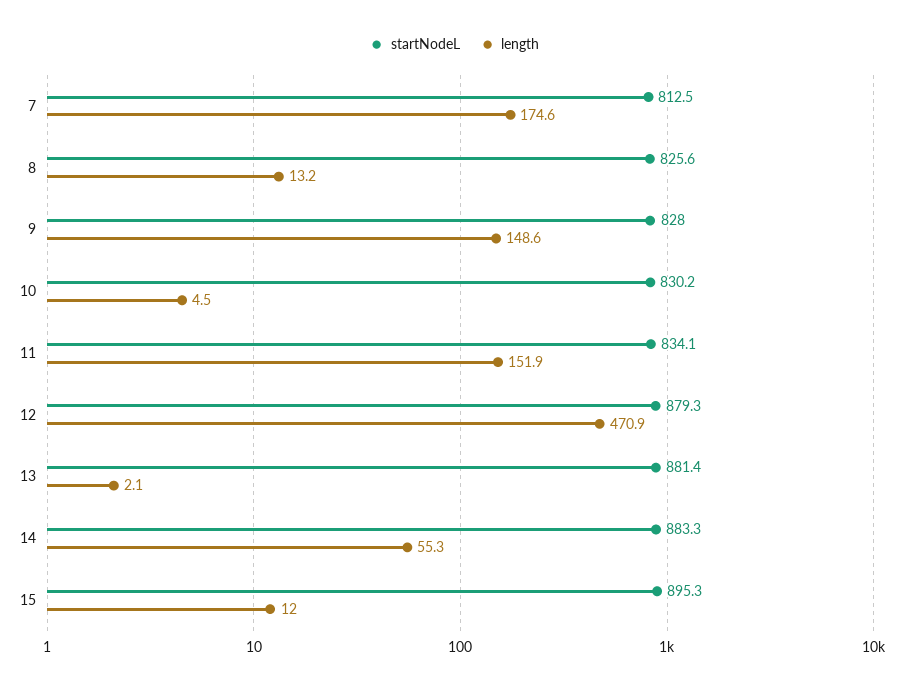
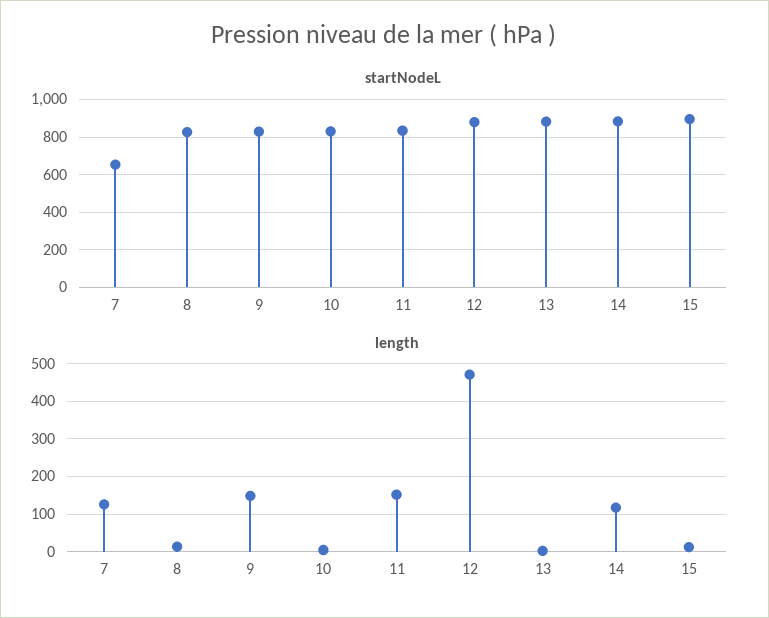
  {
    "startNodeL": {
-     "7": 812.5,
+     "7": 650,
      "8": 825.6,
      "9": 828,
      "10": 830.2,
      "11": 834.1,
      "12": 879.3,
      "13": 881.4,
      "14": 883.3,
      "15": 895.3
    },
    "length": {
-     "7": 174.6,
+     "7": 120,
      "8": 13.2,
      "9": 148.6,
      "10": 4.5,
      "11": 151.9,
      "12": 470.9,
      "13": 2.1,
-     "14": 55.3,
+     "14": 120,
      "15": 12
    }
  }

